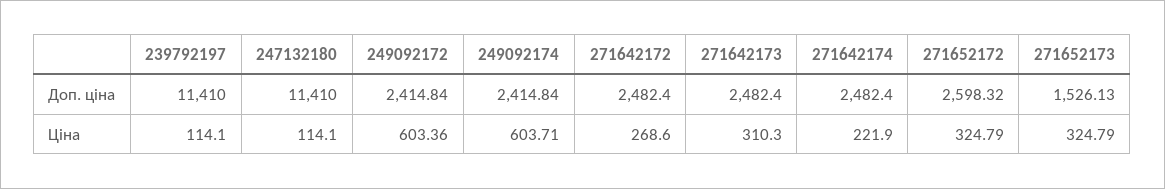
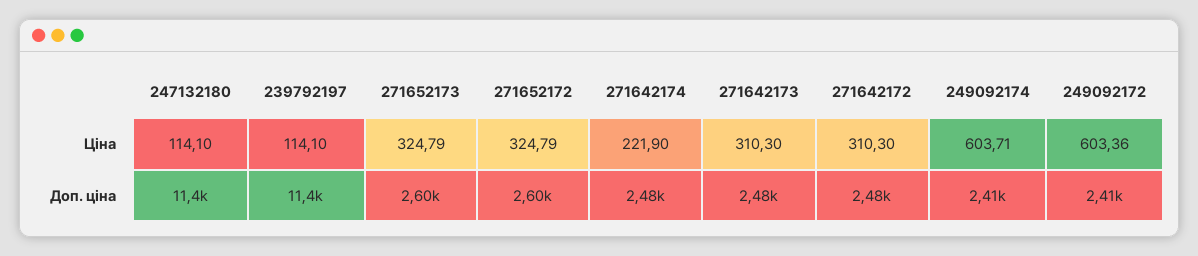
  {
    "239792197": {
      "Доп. ціна": 11410,
      "Ціна": 114.1
    },
    "247132180": {
      "Доп. ціна": 11410,
      "Ціна": 114.1
    },
    "249092172": {
      "Доп. ціна": 2414.84,
      "Ціна": 603.36
    },
    "249092174": {
      "Доп. ціна": 2414.84,
      "Ціна": 603.71
    },
    "271642172": {
      "Доп. ціна": 2482.4,
-     "Ціна": 268.6
+     "Ціна": 310.3
    },
    "271642173": {
      "Доп. ціна": 2482.4,
      "Ціна": 310.3
    },
    "271642174": {
      "Доп. ціна": 2482.4,
      "Ціна": 221.9
    },
    "271652172": {
      "Доп. ціна": 2598.32,
      "Ціна": 324.79
    },
    "271652173": {
-     "Доп. ціна": 1526.13,
+     "Доп. ціна": 2600,
      "Ціна": 324.79
    }
  }

